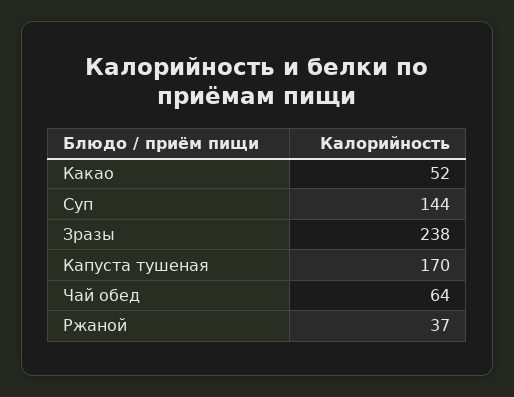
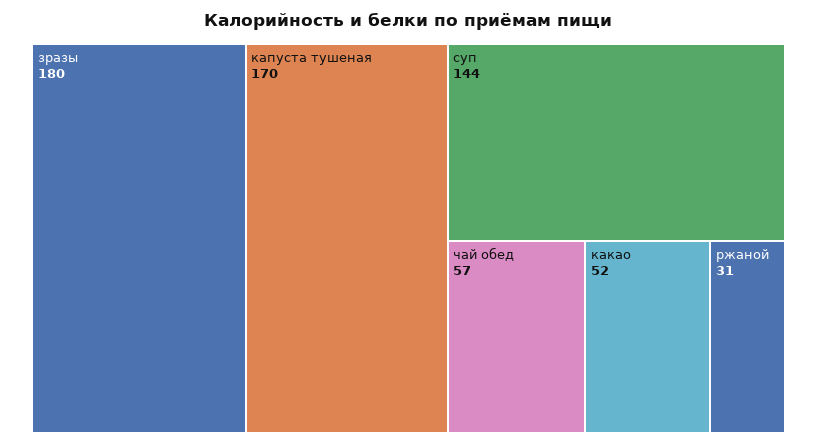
  {
    "Какао": 52,
    "Суп": 144,
-   "Зразы": 238,
+   "Зразы": 180,
    "Капуста тушеная": 170,
-   "Чай обед": 64,
+   "Чай обед": 57,
-   "Ржаной": 37
+   "Ржаной": 31
  }

